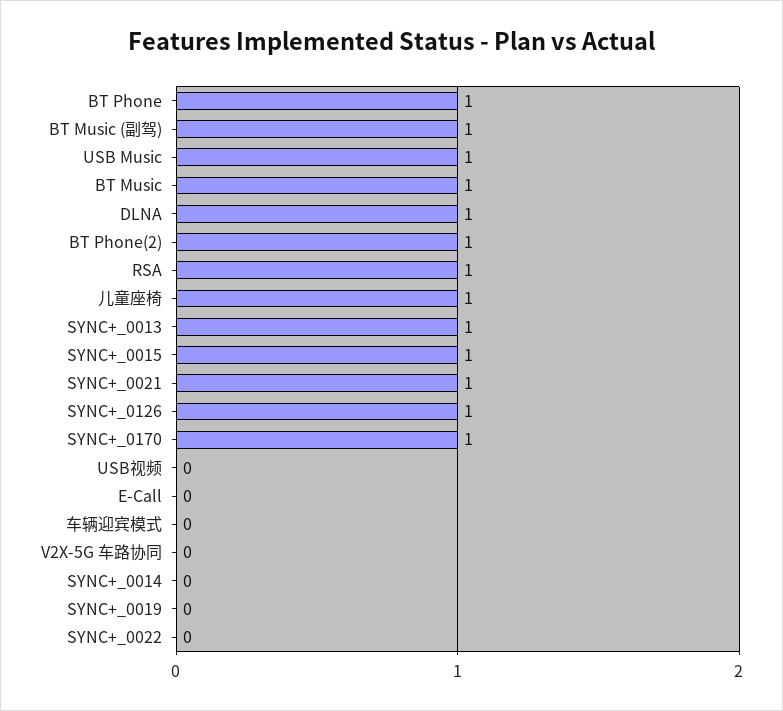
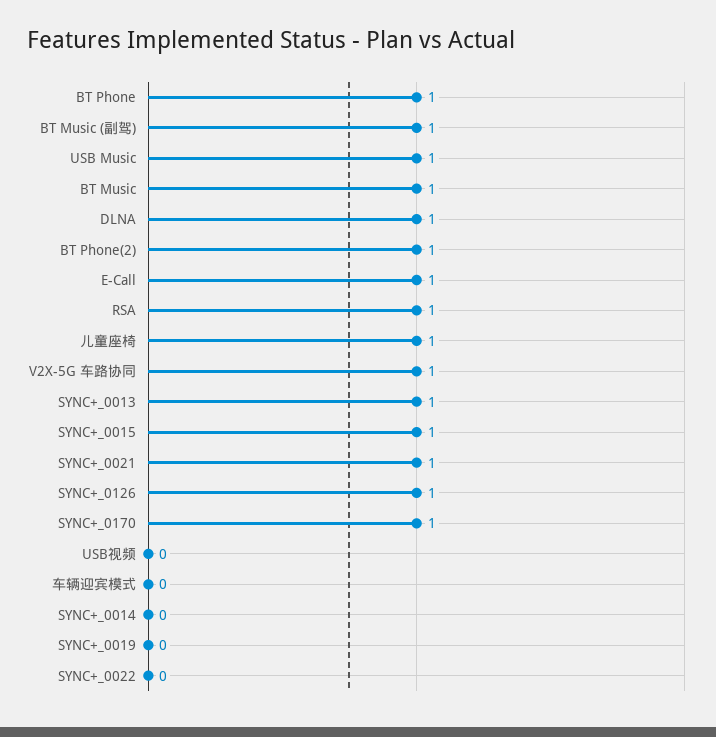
  {
    "BT Phone": 1,
    "BT Music (副驾)": 1,
    "USB Music": 1,
    "BT Music": 1,
    "DLNA": 1,
    "BT Phone(2)": 1,
    "RSA": 1,
    "儿童座椅": 1,
    "SYNC+_0013": 1,
    "SYNC+_0015": 1,
    "SYNC+_0021": 1,
    "SYNC+_0126": 1,
    "SYNC+_0170": 1,
    "USB视频": 0,
-   "E-Call": 0,
+   "E-Call": 1,
    "车辆迎宾模式": 0,
-   "V2X-5G 车路协同": 0,
+   "V2X-5G 车路协同": 1,
    "SYNC+_0014": 0,
    "SYNC+_0019": 0,
    "SYNC+_0022": 0
  }

